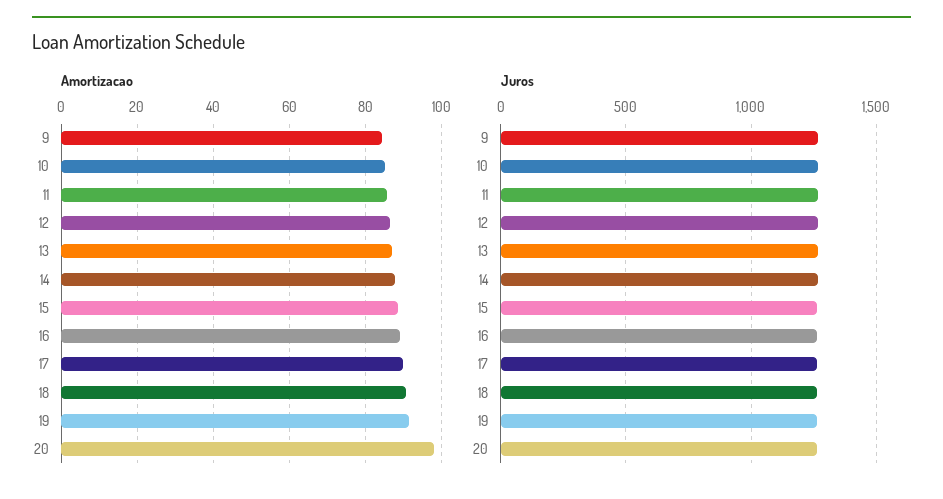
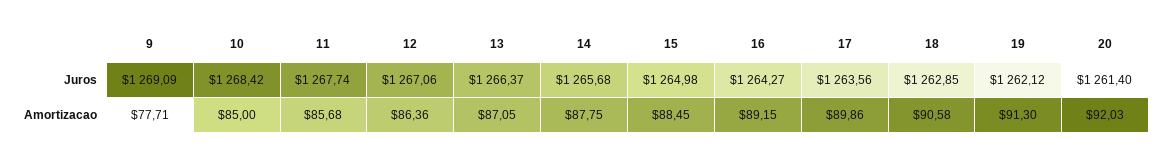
  {
    "Amortizacao": {
-     "9": 84,
+     "9": 77.71,
      "10": 85,
      "11": 85.68,
      "12": 86.36,
      "13": 87.05,
      "14": 87.75,
      "15": 88.45,
      "16": 89.15,
      "17": 89.86,
      "18": 90.58,
      "19": 91.3,
-     "20": 98
+     "20": 92.03
    },
    "Juros": {
      "9": 1269.09,
      "10": 1268.42,
      "11": 1267.74,
      "12": 1267.06,
      "13": 1266.37,
      "14": 1265.68,
      "15": 1264.98,
      "16": 1264.27,
      "17": 1263.56,
      "18": 1262.85,
      "19": 1262.12,
      "20": 1261.4
    }
  }

